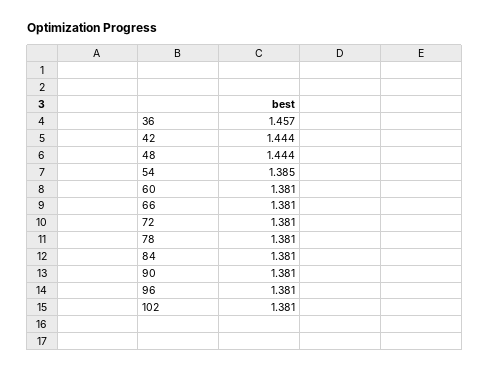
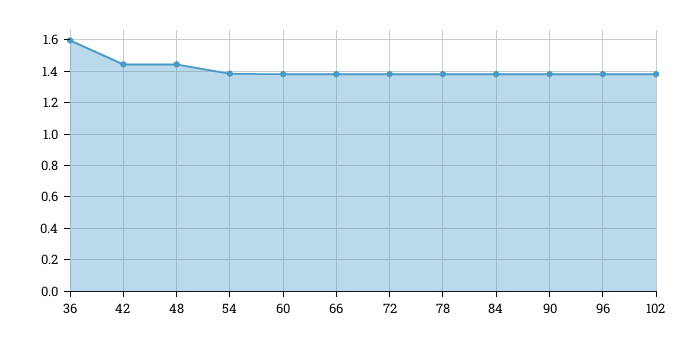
  {
-   "36": 1.457,
+   "36": 1.6,
    "42": 1.444,
    "48": 1.444,
    "54": 1.385,
    "60": 1.381,
    "66": 1.381,
    "72": 1.381,
    "78": 1.381,
    "84": 1.381,
    "90": 1.381,
    "96": 1.381,
    "102": 1.381
  }

